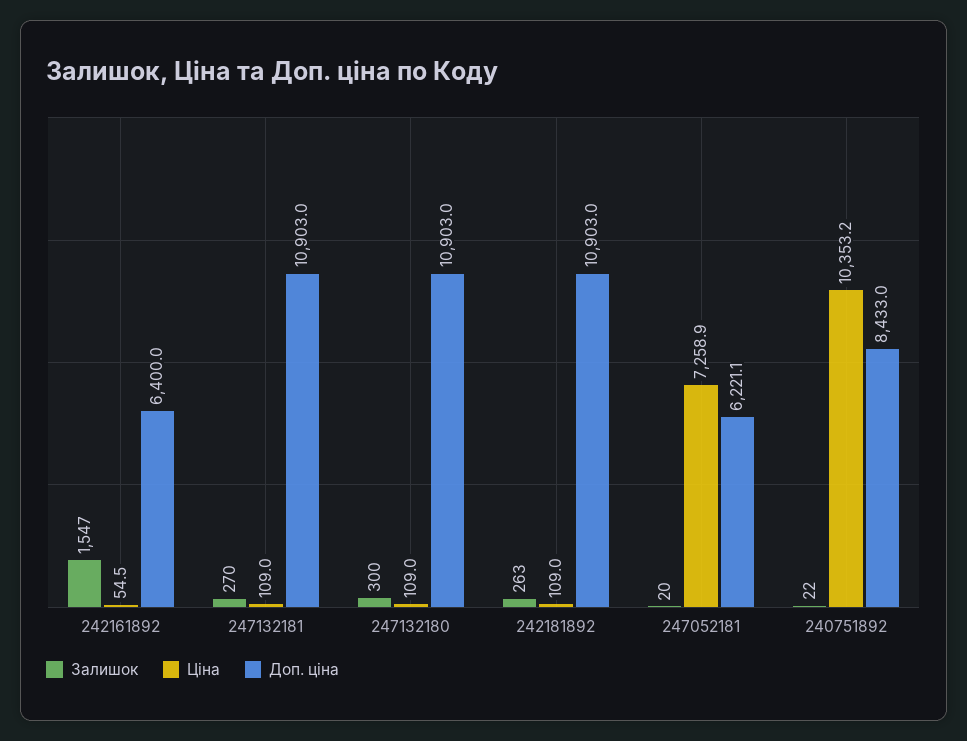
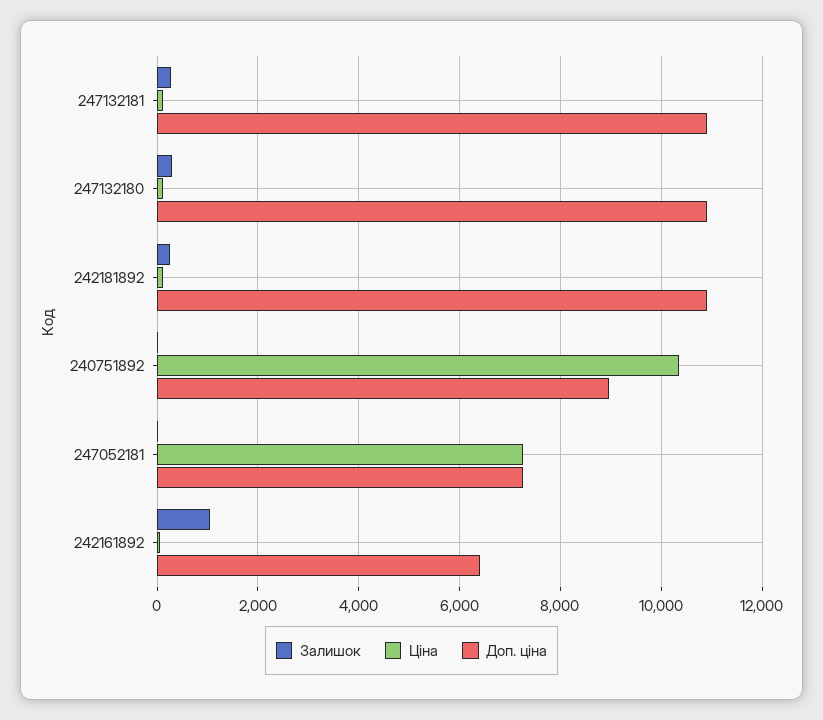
  {
    "Залишок": {
-     "242161892": 1547,
+     "242161892": 1000,
      "247132181": 270,
      "247132180": 300,
      "242181892": 263,
      "247052181": 20,
      "240751892": 22
    },
    "Ціна": {
      "242161892": 54.5,
      "247132181": 109,
      "247132180": 109,
      "242181892": 109,
      "247052181": 7258.9,
      "240751892": 10353.2
    },
    "Доп. ціна": {
      "242161892": 6400,
      "247132181": 10903,
      "247132180": 10903,
      "242181892": 10903,
-     "247052181": 6221.1,
+     "247052181": 7200,
-     "240751892": 8433
+     "240751892": 9000
    }
  }

